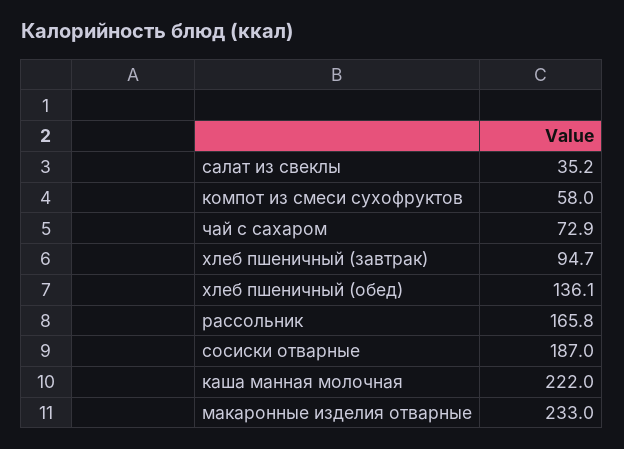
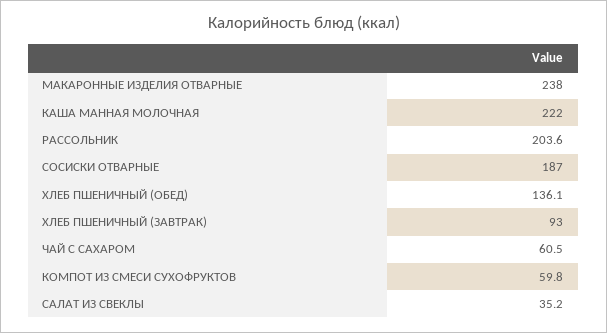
  {
    "салат из свеклы": 35.2,
-   "компот из смеси сухофруктов": 58,
+   "компот из смеси сухофруктов": 59.8,
-   "чай с сахаром": 72.9,
+   "чай с сахаром": 60.5,
-   "хлеб пшеничный (завтрак)": 94.7,
+   "хлеб пшеничный (завтрак)": 93,
    "хлеб пшеничный (обед)": 136.1,
-   "рассольник": 165.8,
+   "рассольник": 203.6,
    "сосиски отварные": 187,
    "каша манная молочная": 222,
-   "макаронные изделия отварные": 233
+   "макаронные изделия отварные": 238
  }

